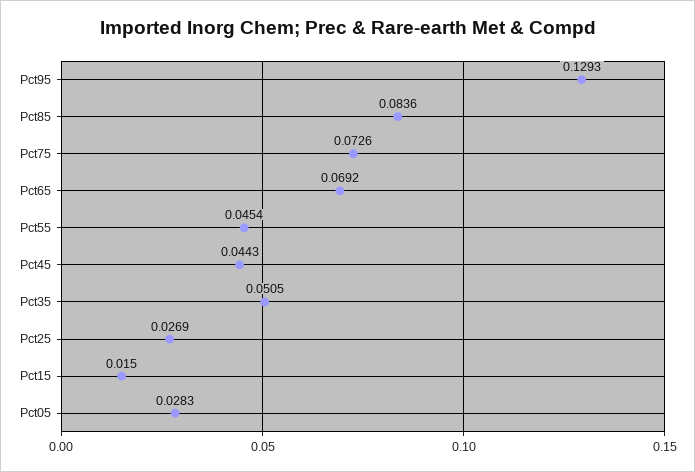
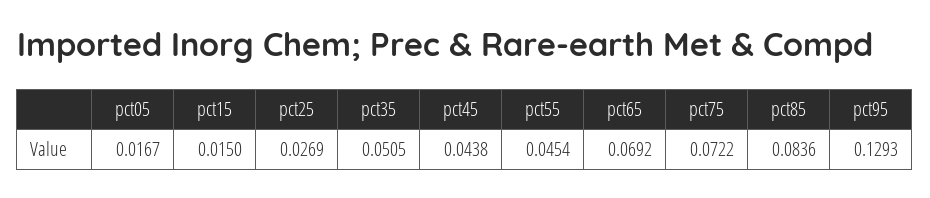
  {
    "Pct95": 0.1293,
    "Pct85": 0.0836,
-   "Pct75": 0.0726,
+   "Pct75": 0.0722,
    "Pct65": 0.0692,
    "Pct55": 0.0454,
-   "Pct45": 0.0443,
+   "Pct45": 0.0438,
    "Pct35": 0.0505,
    "Pct25": 0.0269,
    "Pct15": 0.015,
-   "Pct05": 0.0283
+   "Pct05": 0.0167
  }

